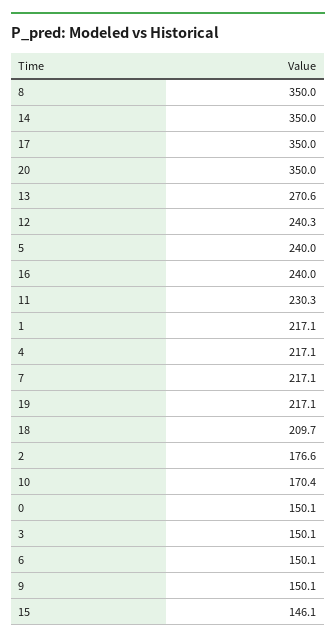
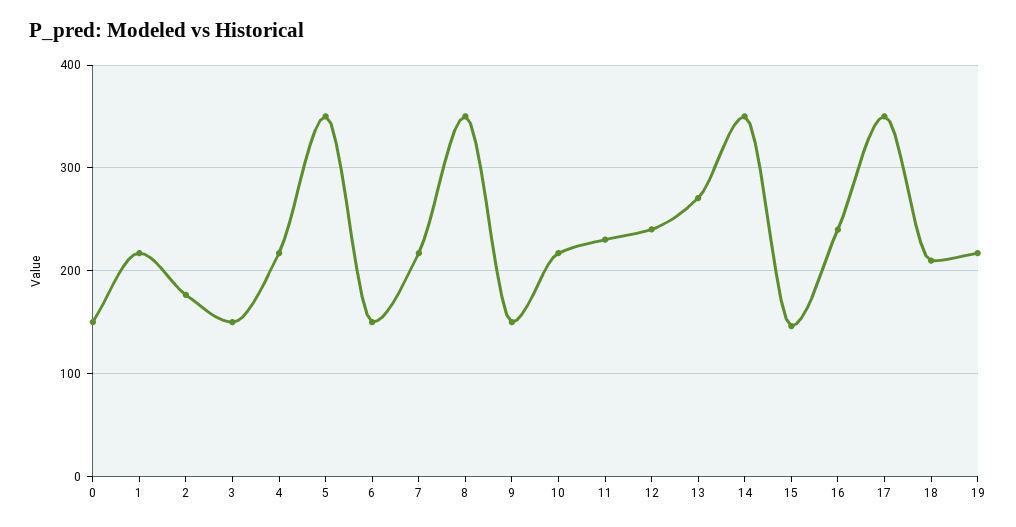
  {
    "8": 350,
    "14": 350,
    "17": 350,
-   "20": 350,
    "13": 270.6,
    "12": 240.3,
-   "5": 240,
+   "5": 350,
    "16": 240,
    "11": 230.3,
    "1": 217.1,
    "4": 217.1,
    "7": 217.1,
    "19": 217.1,
    "18": 209.7,
    "2": 176.6,
-   "10": 170.4,
+   "10": 220,
    "0": 150.1,
    "3": 150.1,
    "6": 150.1,
    "9": 150.1,
    "15": 146.1
  }

